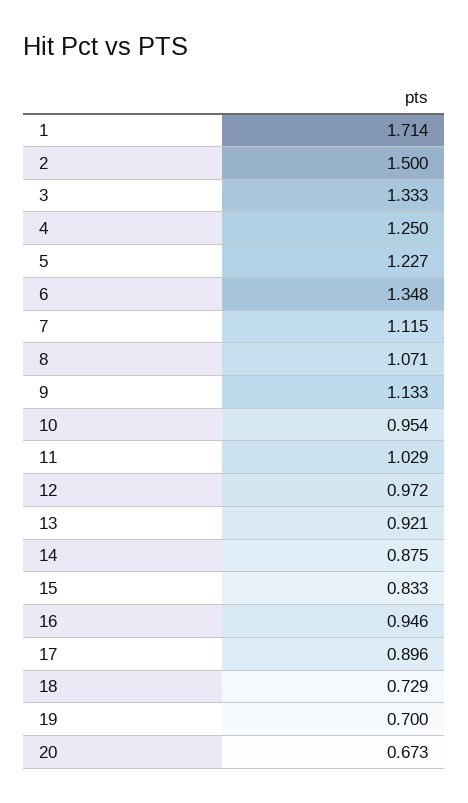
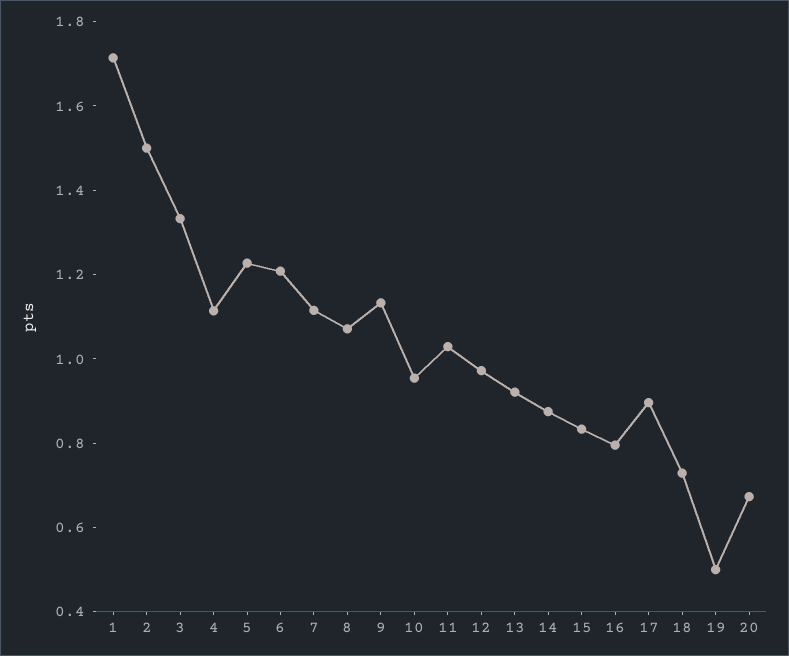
  {
    "1": 1.714,
    "2": 1.5,
    "3": 1.333,
-   "4": 1.25,
+   "4": 1.1,
    "5": 1.227,
-   "6": 1.348,
+   "6": 1.2,
    "7": 1.115,
    "8": 1.071,
    "9": 1.133,
    "10": 0.954,
    "11": 1.029,
    "12": 0.972,
    "13": 0.921,
    "14": 0.875,
    "15": 0.833,
-   "16": 0.946,
+   "16": 0.8,
    "17": 0.896,
    "18": 0.729,
-   "19": 0.7,
+   "19": 0.5,
    "20": 0.673
  }

